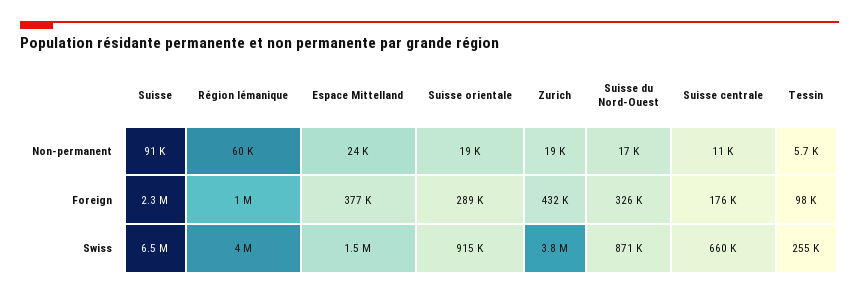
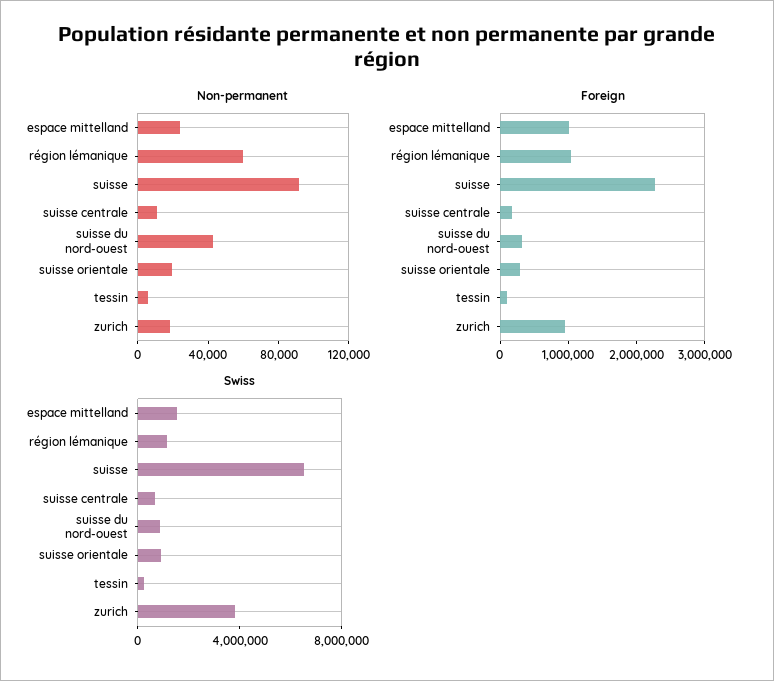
  {
    "Non-permanent": {
      "Suisse": 91000,
      "Région lémanique": 60000,
      "Espace Mittelland": 24000,
      "Suisse orientale": 19000,
      "Zurich": 19000,
-     "Suisse du Nord-Ouest": 17000,
+     "Suisse du Nord-Ouest": 40000,
      "Suisse centrale": 11000,
      "Tessin": 5700
    },
    "Foreign": {
      "Suisse": 2300000,
      "Région lémanique": 1000000,
-     "Espace Mittelland": 377000,
+     "Espace Mittelland": 1000000,
      "Suisse orientale": 289000,
-     "Zurich": 432000,
+     "Zurich": 1000000,
      "Suisse du Nord-Ouest": 326000,
      "Suisse centrale": 176000,
      "Tessin": 98000
    },
    "Swiss": {
      "Suisse": 6500000,
-     "Région lémanique": 4000000,
+     "Région lémanique": 1000000,
      "Espace Mittelland": 1500000,
      "Suisse orientale": 915000,
      "Zurich": 3800000,
      "Suisse du Nord-Ouest": 871000,
      "Suisse centrale": 660000,
      "Tessin": 255000
    }
  }

